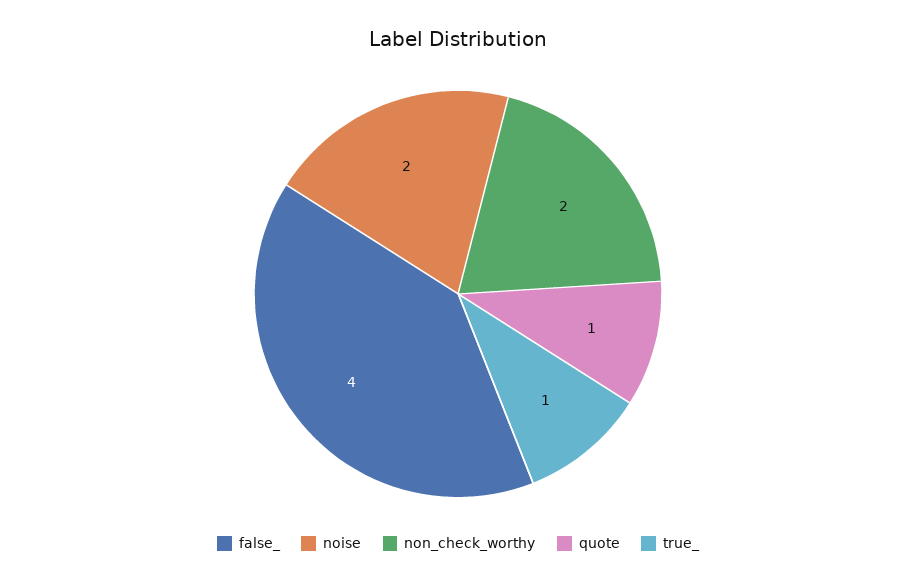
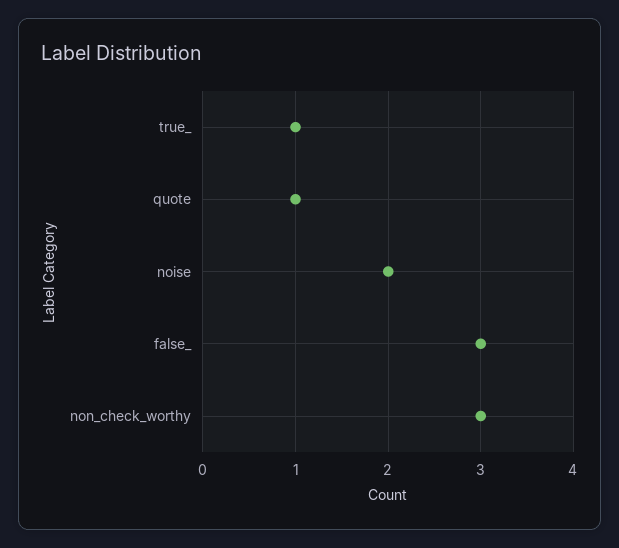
  {
-   "false_": 4,
+   "false_": 3,
    "noise": 2,
-   "non_check_worthy": 2,
+   "non_check_worthy": 3,
    "quote": 1,
    "true_": 1
  }

